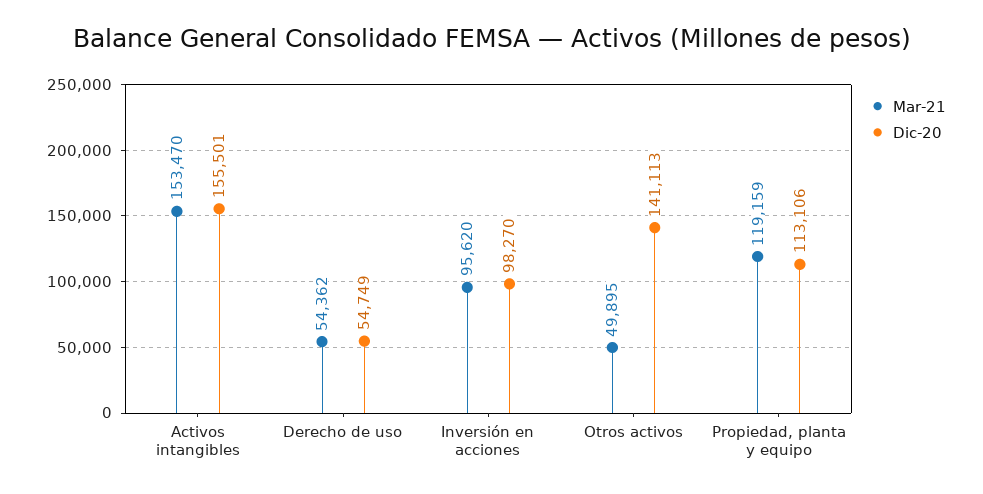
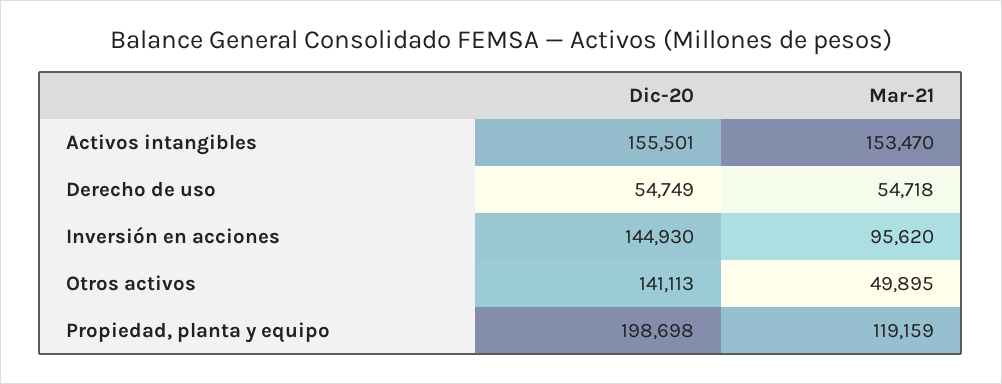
  {
    "Mar-21": {
      "Activos intangibles": 153470,
-     "Derecho de uso": 54362,
+     "Derecho de uso": 54718,
      "Inversión en acciones": 95620,
      "Otros activos": 49895,
      "Propiedad, planta y equipo": 119159
    },
    "Dic-20": {
      "Activos intangibles": 155501,
      "Derecho de uso": 54749,
-     "Inversión en acciones": 98270,
+     "Inversión en acciones": 144930,
      "Otros activos": 141113,
-     "Propiedad, planta y equipo": 113106
+     "Propiedad, planta y equipo": 198698
    }
  }

